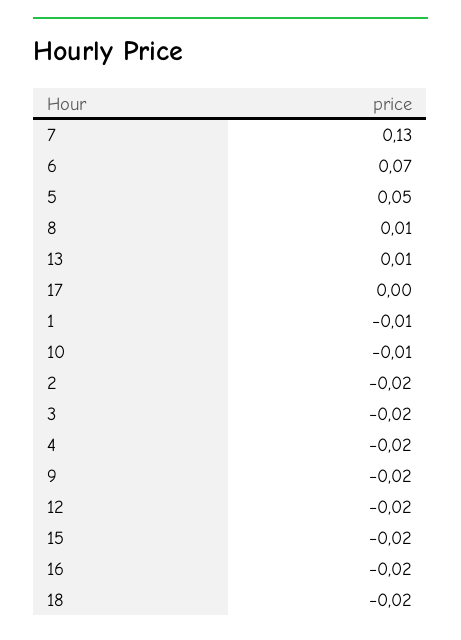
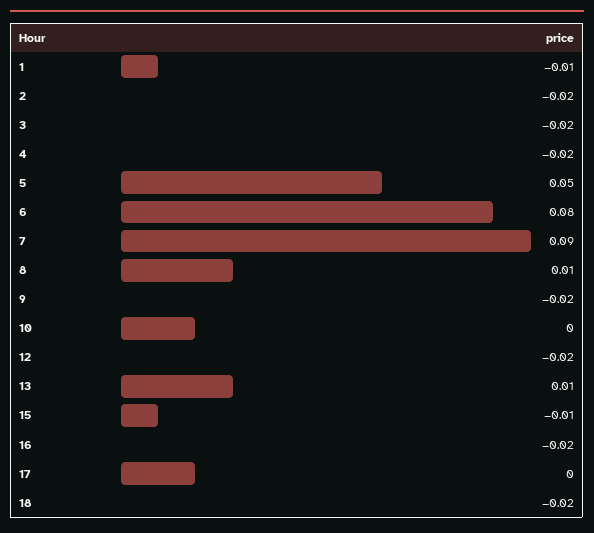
  {
-   "7": 0.13,
+   "7": 0.09,
-   "6": 0.07,
+   "6": 0.08,
    "5": 0.05,
    "8": 0.01,
    "13": 0.01,
    "17": 0,
    "1": -0.01,
-   "10": -0.01,
+   "10": 0,
    "2": -0.02,
    "3": -0.02,
    "4": -0.02,
    "9": -0.02,
    "12": -0.02,
-   "15": -0.02,
+   "15": -0.01,
    "16": -0.02,
    "18": -0.02
  }

